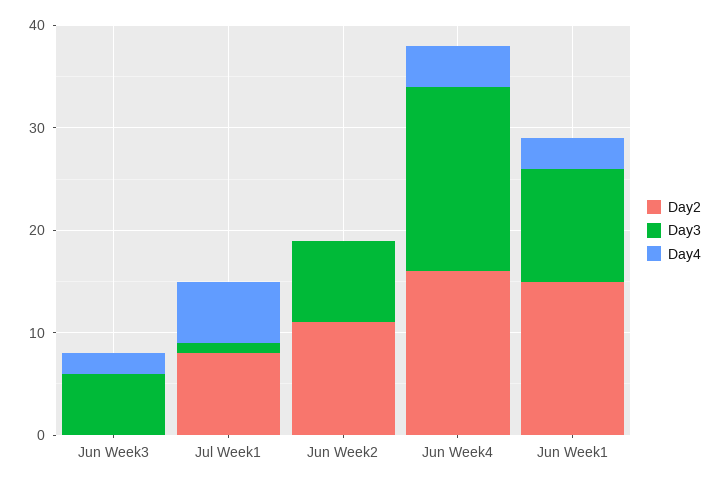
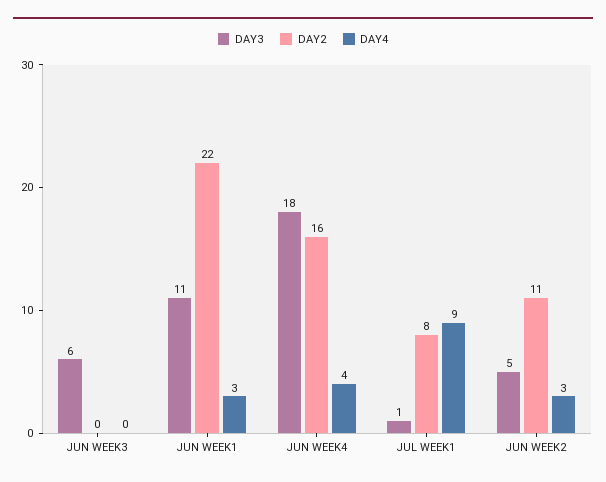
  {
    "Day2": {
      "Jun Week3": 0,
      "Jul Week1": 8,
      "Jun Week2": 11,
      "Jun Week4": 16,
-     "Jun Week1": 15
+     "Jun Week1": 22
    },
    "Day3": {
      "Jun Week3": 6,
      "Jul Week1": 1,
-     "Jun Week2": 8,
+     "Jun Week2": 5,
      "Jun Week4": 18,
      "Jun Week1": 11
    },
    "Day4": {
-     "Jun Week3": 2,
+     "Jun Week3": 0,
-     "Jul Week1": 6,
+     "Jul Week1": 9,
-     "Jun Week2": 0,
+     "Jun Week2": 3,
      "Jun Week4": 4,
      "Jun Week1": 3
    }
  }

